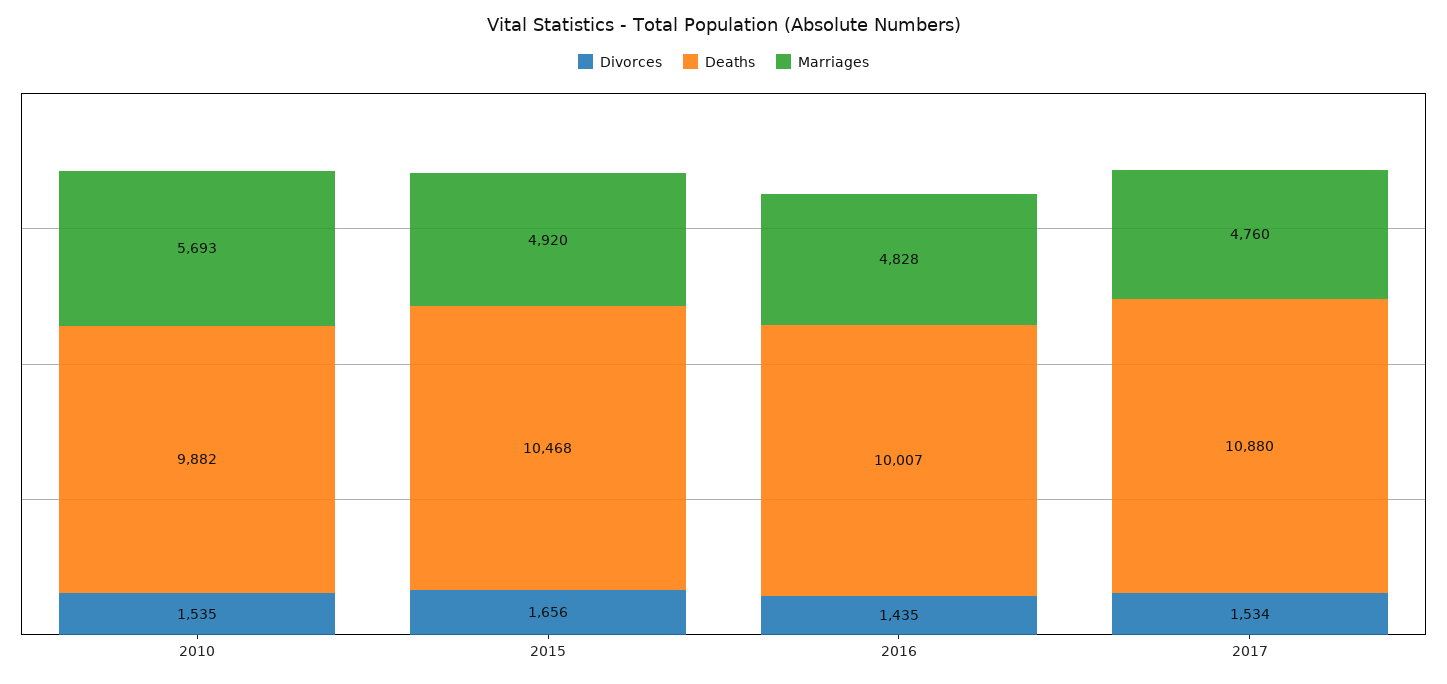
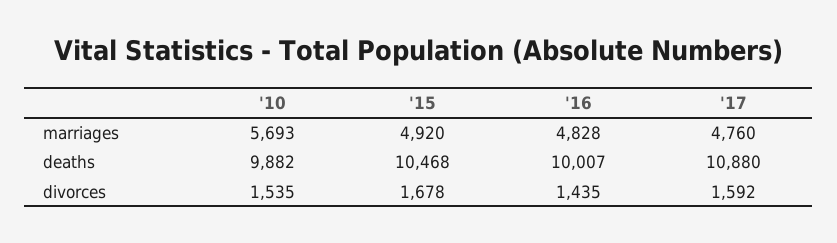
  {
    "Divorces": {
      "2010": 1535,
-     "2015": 1656,
+     "2015": 1678,
      "2016": 1435,
-     "2017": 1534
+     "2017": 1592
    },
    "Deaths": {
      "2010": 9882,
      "2015": 10468,
      "2016": 10007,
      "2017": 10880
    },
    "Marriages": {
      "2010": 5693,
      "2015": 4920,
      "2016": 4828,
      "2017": 4760
    }
  }

